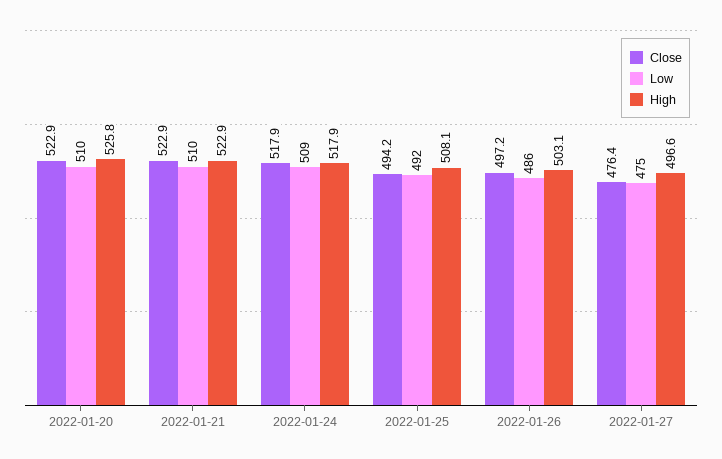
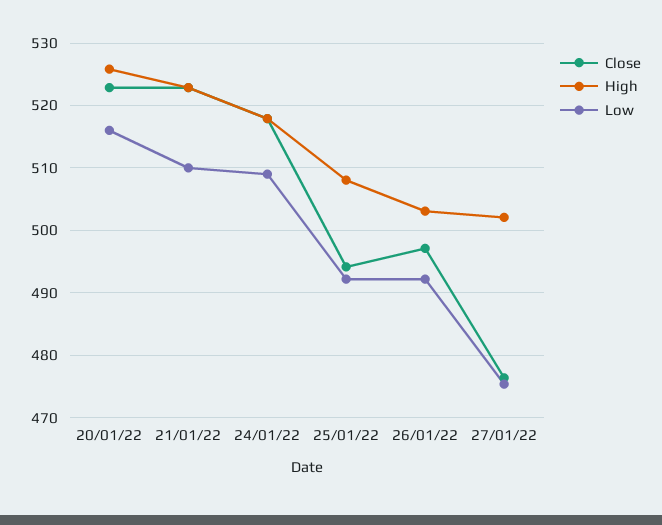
  {
    "Close": {
      "2022-01-20": 522.9,
      "2022-01-21": 522.9,
      "2022-01-24": 517.9,
      "2022-01-25": 494.2,
      "2022-01-26": 497.2,
      "2022-01-27": 476.4
    },
    "Low": {
-     "2022-01-20": 510,
+     "2022-01-20": 516,
      "2022-01-21": 510,
      "2022-01-24": 509,
      "2022-01-25": 492,
-     "2022-01-26": 486,
+     "2022-01-26": 492,
      "2022-01-27": 475
    },
    "High": {
      "2022-01-20": 525.8,
      "2022-01-21": 522.9,
      "2022-01-24": 517.9,
      "2022-01-25": 508.1,
      "2022-01-26": 503.1,
-     "2022-01-27": 496.6
+     "2022-01-27": 502
    }
  }

